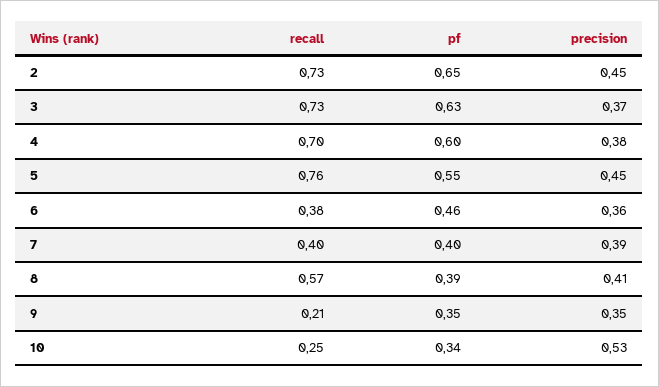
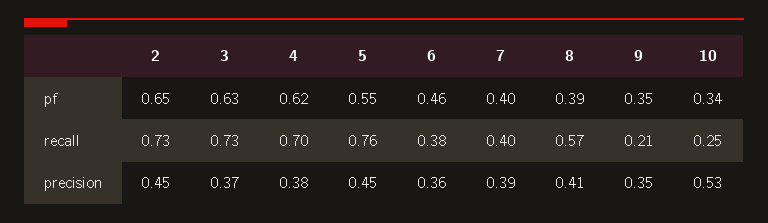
  {
    "recall": {
      "2": 0.73,
      "3": 0.73,
      "4": 0.7,
      "5": 0.76,
      "6": 0.38,
      "7": 0.4,
      "8": 0.57,
      "9": 0.21,
      "10": 0.25
    },
    "pf": {
      "2": 0.65,
      "3": 0.63,
-     "4": 0.6,
+     "4": 0.62,
      "5": 0.55,
      "6": 0.46,
      "7": 0.4,
      "8": 0.39,
      "9": 0.35,
      "10": 0.34
    },
    "precision": {
      "2": 0.45,
      "3": 0.37,
      "4": 0.38,
      "5": 0.45,
      "6": 0.36,
      "7": 0.39,
      "8": 0.41,
      "9": 0.35,
      "10": 0.53
    }
  }

